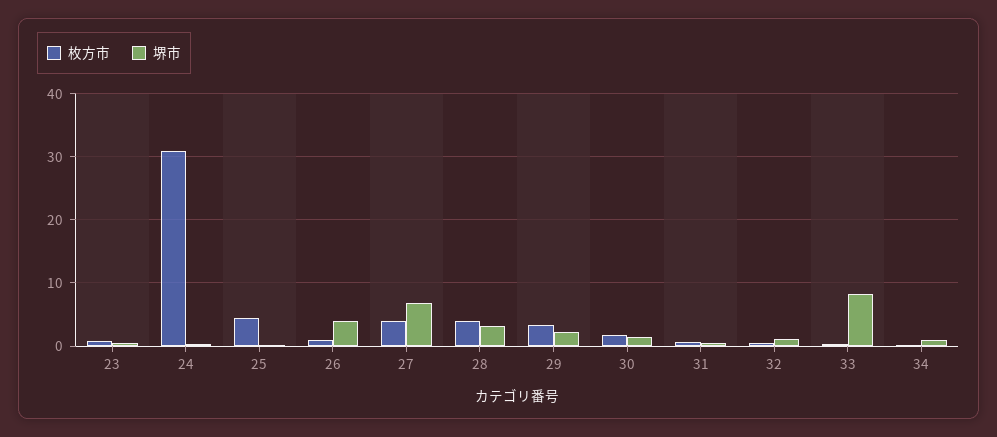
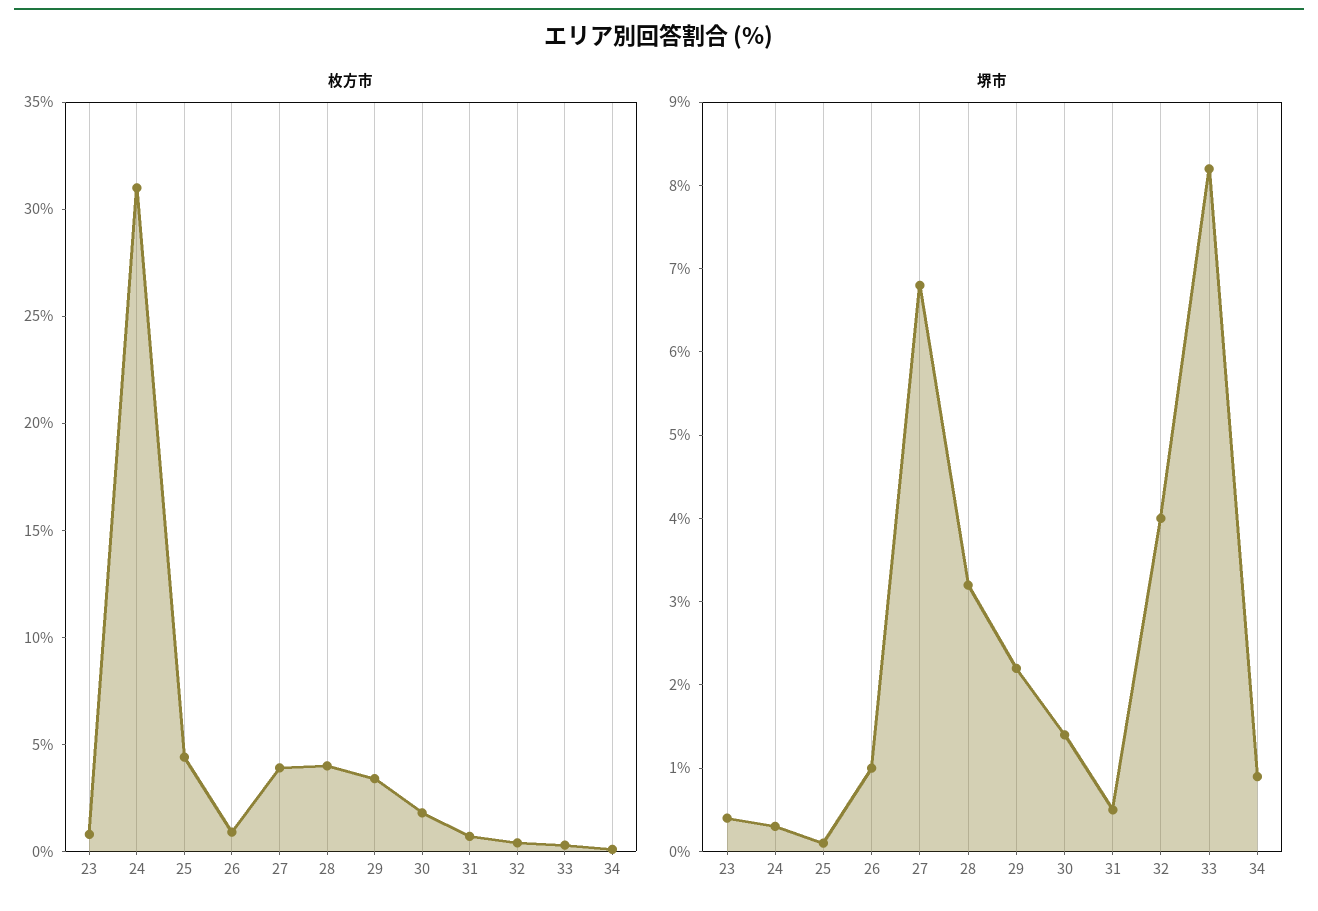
  {
    "枚方市": {
      "23": 1,
      "24": 31,
      "25": 4,
      "26": 1,
      "27": 4,
      "28": 4,
      "29": 3,
      "30": 2,
      "31": 1,
      "32": 0,
      "33": 0,
      "34": 0
    },
    "堺市": {
      "23": 0.4,
      "24": 0.3,
      "25": 0.1,
-     "26": 4,
+     "26": 1,
      "27": 6.8,
      "28": 3.2,
      "29": 2.2,
      "30": 1.4,
      "31": 0.5,
-     "32": 1,
+     "32": 4,
      "33": 8.2,
      "34": 0.9
    }
  }

